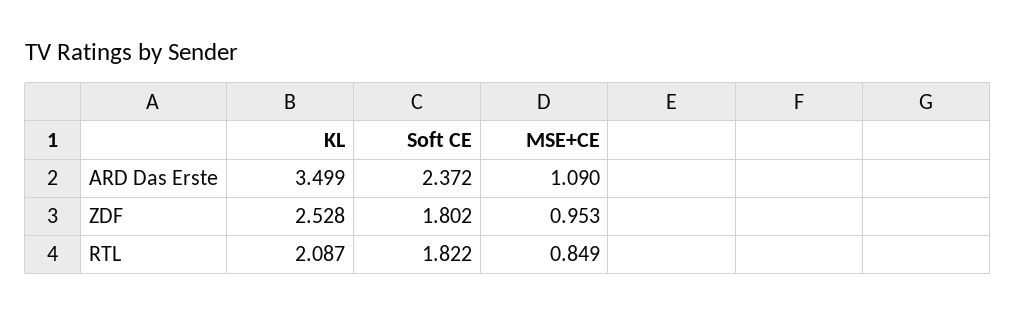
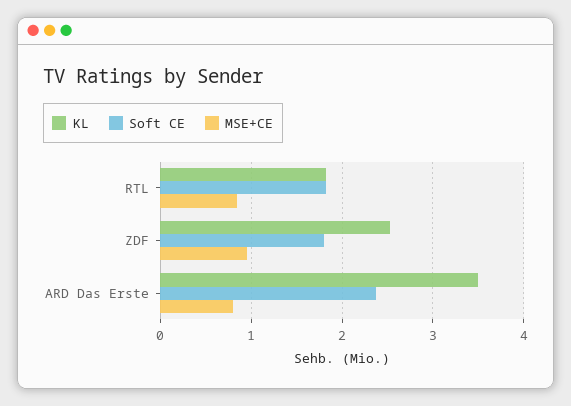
  {
    "KL": {
      "ARD Das Erste": 3.499,
      "ZDF": 2.528,
-     "RTL": 2.087
+     "RTL": 1.8
    },
    "Soft CE": {
      "ARD Das Erste": 2.372,
      "ZDF": 1.802,
      "RTL": 1.822
    },
    "MSE+CE": {
-     "ARD Das Erste": 1.09,
+     "ARD Das Erste": 0.8,
      "ZDF": 0.953,
      "RTL": 0.849
    }
  }

